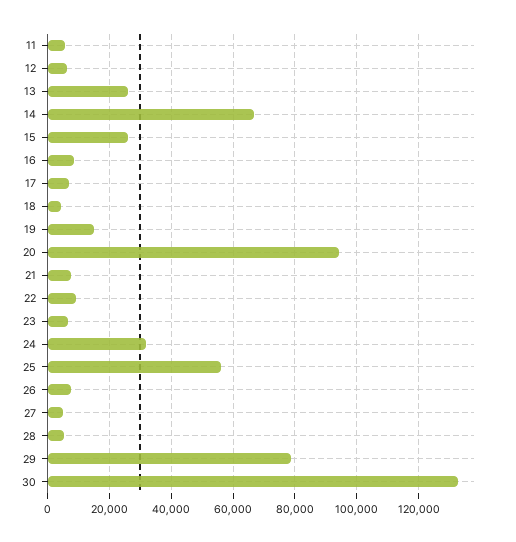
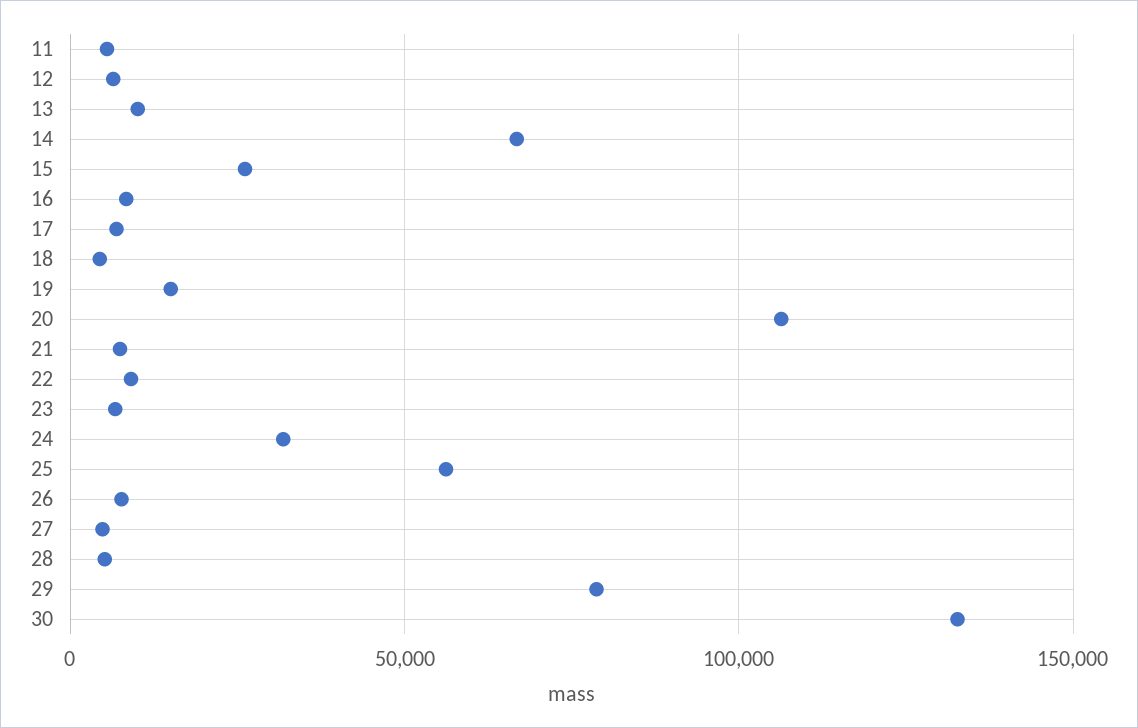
  {
    "11": 6000,
    "12": 6000,
-   "13": 26000,
+   "13": 10000,
    "14": 66000,
    "15": 26000,
    "16": 8000,
    "17": 6000,
    "18": 4000,
    "19": 16000,
-   "20": 94000,
+   "20": 105000,
    "21": 8000,
    "22": 10000,
    "23": 6000,
    "24": 32000,
    "25": 56000,
    "26": 8000,
    "27": 4000,
    "28": 6000,
    "29": 78000,
    "30": 132000
  }

